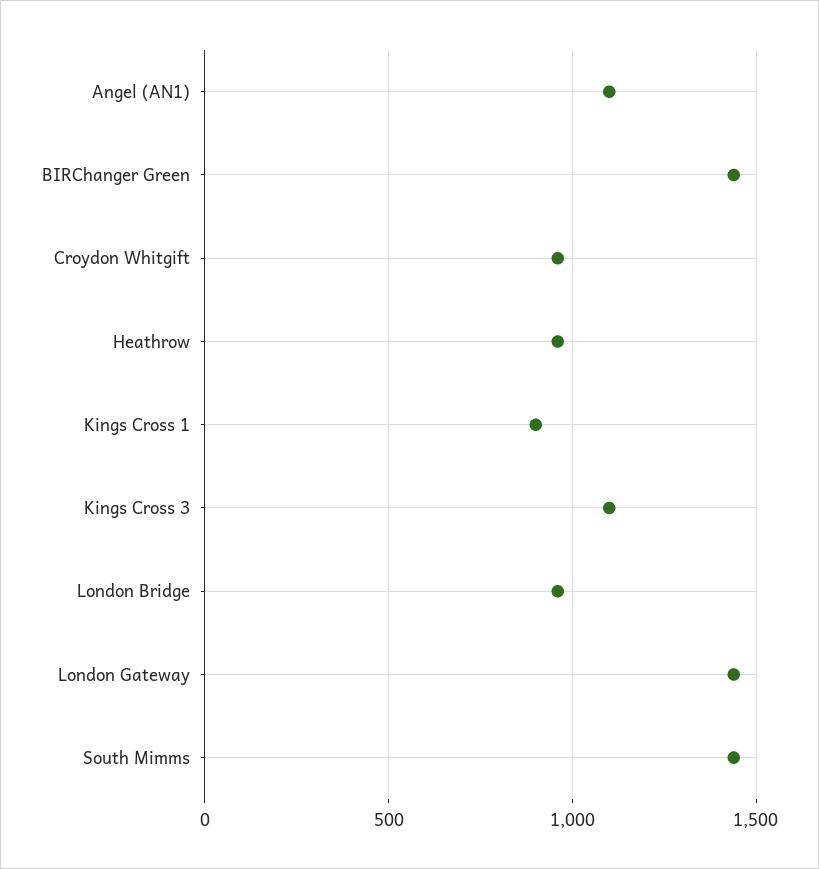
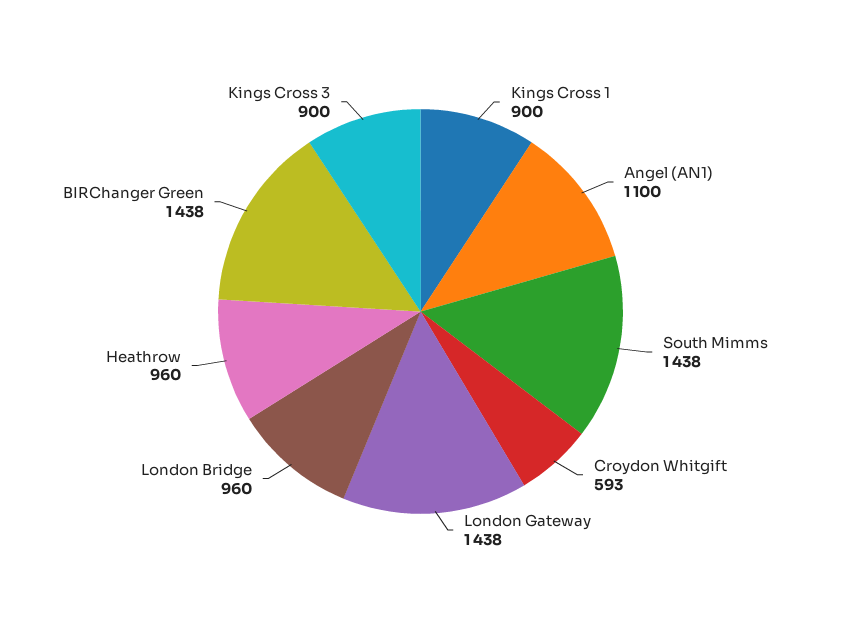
  {
    "Angel (AN1)": 1100,
    "BIRChanger Green": 1438,
-   "Croydon Whitgift": 950,
+   "Croydon Whitgift": 593,
    "Heathrow": 960,
    "Kings Cross 1": 900,
-   "Kings Cross 3": 1100,
+   "Kings Cross 3": 900,
    "London Bridge": 960,
    "London Gateway": 1438,
    "South Mimms": 1438
  }

